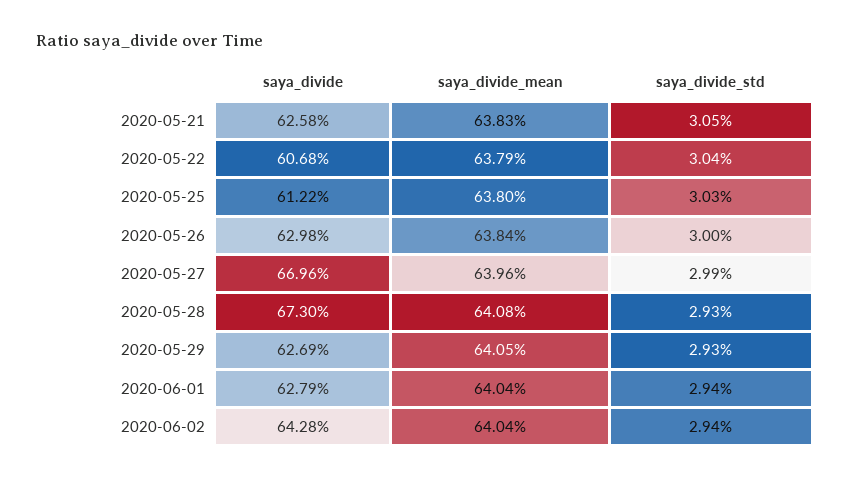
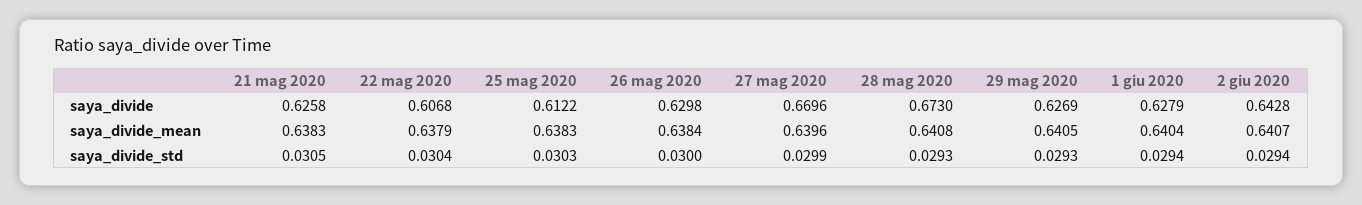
  {
    "saya_divide": {
      "2020-05-21": 0.6258,
      "2020-05-22": 0.6068,
      "2020-05-25": 0.6122,
      "2020-05-26": 0.6298,
      "2020-05-27": 0.6696,
      "2020-05-28": 0.673,
      "2020-05-29": 0.6269,
      "2020-06-01": 0.6279,
      "2020-06-02": 0.6428
    },
    "saya_divide_mean": {
      "2020-05-21": 0.6383,
      "2020-05-22": 0.6379,
-     "2020-05-25": 0.638,
+     "2020-05-25": 0.6383,
      "2020-05-26": 0.6384,
      "2020-05-27": 0.6396,
      "2020-05-28": 0.6408,
      "2020-05-29": 0.6405,
      "2020-06-01": 0.6404,
-     "2020-06-02": 0.6404
+     "2020-06-02": 0.6407
    },
    "saya_divide_std": {
      "2020-05-21": 0.0305,
      "2020-05-22": 0.0304,
      "2020-05-25": 0.0303,
      "2020-05-26": 0.03,
      "2020-05-27": 0.0299,
      "2020-05-28": 0.0293,
      "2020-05-29": 0.0293,
      "2020-06-01": 0.0294,
      "2020-06-02": 0.0294
    }
  }

